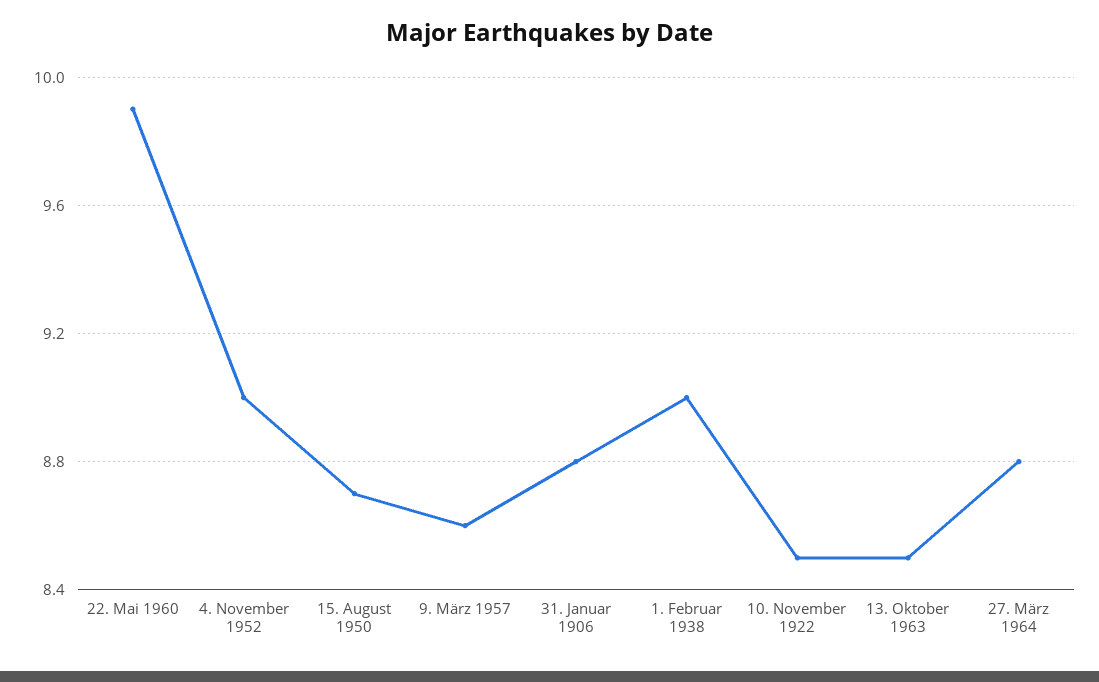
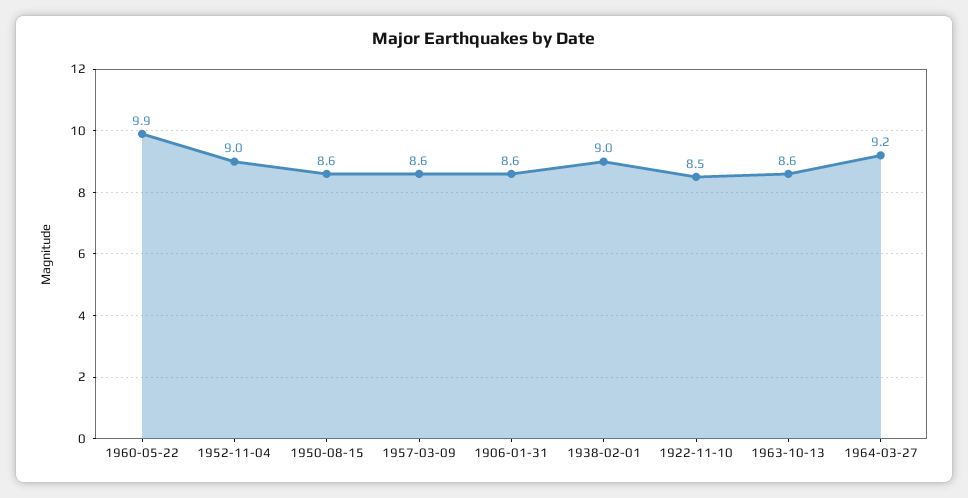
  {
    "22. Mai 1960": 9.9,
    "4. November 1952": 9,
-   "15. August 1950": 8.7,
+   "15. August 1950": 8.6,
    "9. März 1957": 8.6,
-   "31. Januar 1906": 8.8,
+   "31. Januar 1906": 8.6,
    "1. Februar 1938": 9,
    "10. November 1922": 8.5,
-   "13. Oktober 1963": 8.5,
+   "13. Oktober 1963": 8.6,
-   "27. März 1964": 8.8
+   "27. März 1964": 9.2
  }

